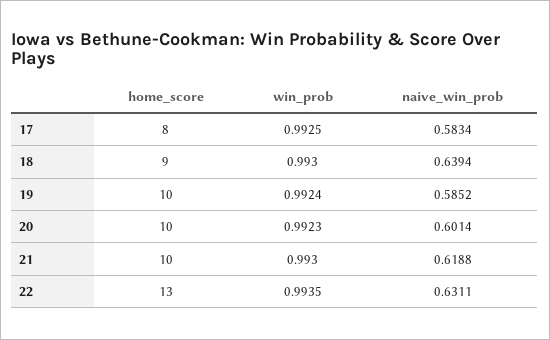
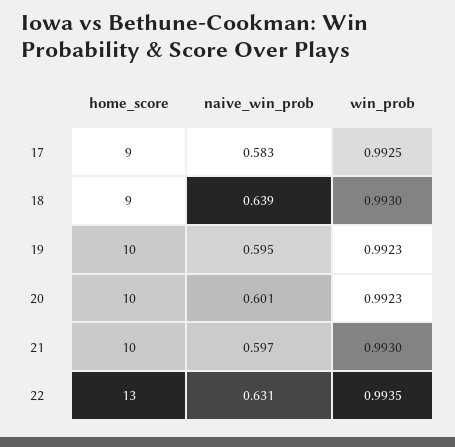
  {
    "home_score": {
-     "17": 8,
+     "17": 9,
      "18": 9,
      "19": 10,
      "20": 10,
      "21": 10,
      "22": 13
    },
    "win_prob": {
      "17": 0.9925,
      "18": 0.993,
-     "19": 0.9924,
+     "19": 0.9923,
      "20": 0.9923,
      "21": 0.993,
      "22": 0.9935
    },
    "naive_win_prob": {
      "17": 0.5834,
      "18": 0.6394,
-     "19": 0.5852,
+     "19": 0.595,
      "20": 0.6014,
-     "21": 0.6188,
+     "21": 0.597,
      "22": 0.6311
    }
  }

